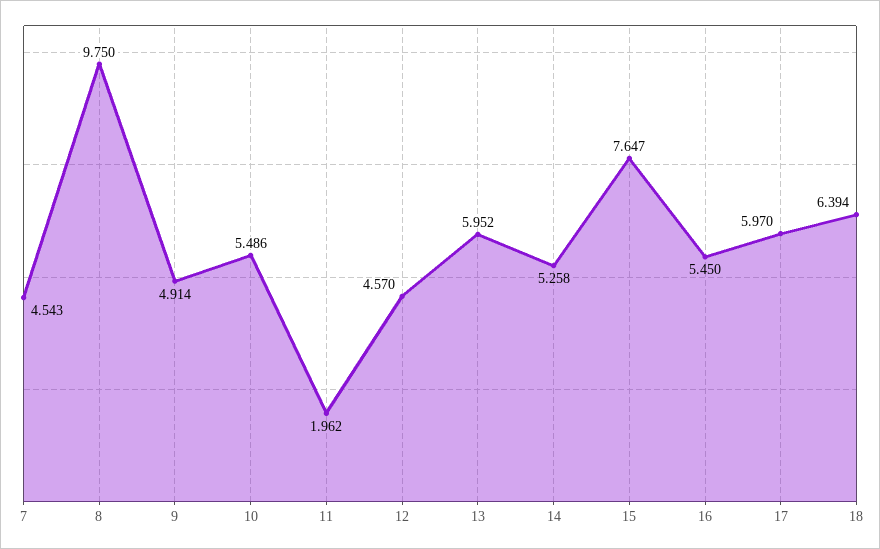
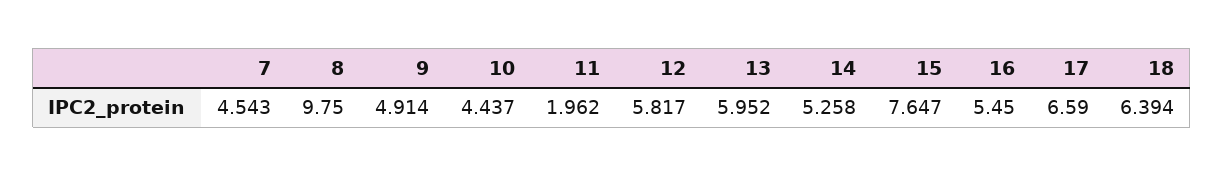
  {
    "7": 4.543,
    "8": 9.75,
    "9": 4.914,
-   "10": 5.486,
+   "10": 4.437,
    "11": 1.962,
-   "12": 4.57,
+   "12": 5.817,
    "13": 5.952,
    "14": 5.258,
    "15": 7.647,
    "16": 5.45,
-   "17": 5.97,
+   "17": 6.59,
    "18": 6.394
  }

